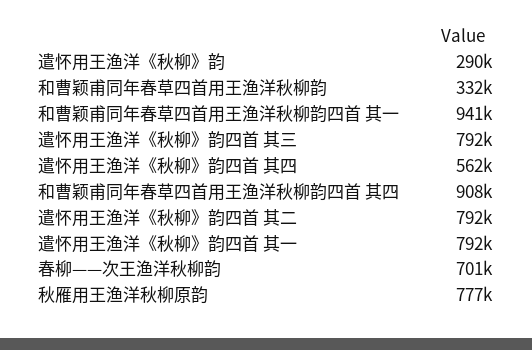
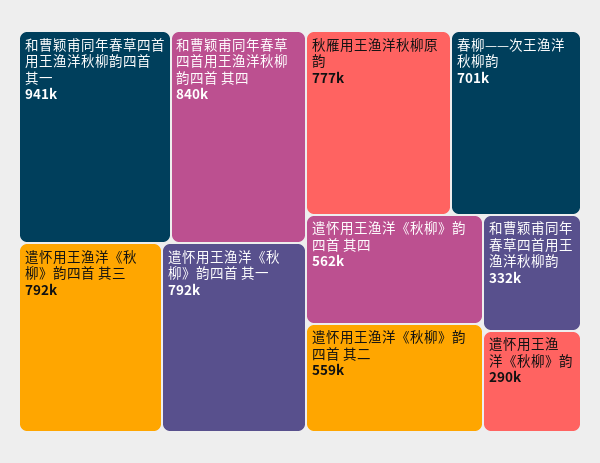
  {
    "遣怀用王渔洋《秋柳》韵": 290000,
    "和曹颖甫同年春草四首用王渔洋秋柳韵": 332000,
    "和曹颖甫同年春草四首用王渔洋秋柳韵四首 其一": 941000,
    "遣怀用王渔洋《秋柳》韵四首 其三": 792000,
    "遣怀用王渔洋《秋柳》韵四首 其四": 562000,
-   "和曹颖甫同年春草四首用王渔洋秋柳韵四首 其四": 908000,
+   "和曹颖甫同年春草四首用王渔洋秋柳韵四首 其四": 840000,
-   "遣怀用王渔洋《秋柳》韵四首 其二": 792000,
+   "遣怀用王渔洋《秋柳》韵四首 其二": 559000,
    "遣怀用王渔洋《秋柳》韵四首 其一": 792000,
    "春柳——次王渔洋秋柳韵": 701000,
    "秋雁用王渔洋秋柳原韵": 777000
  }

